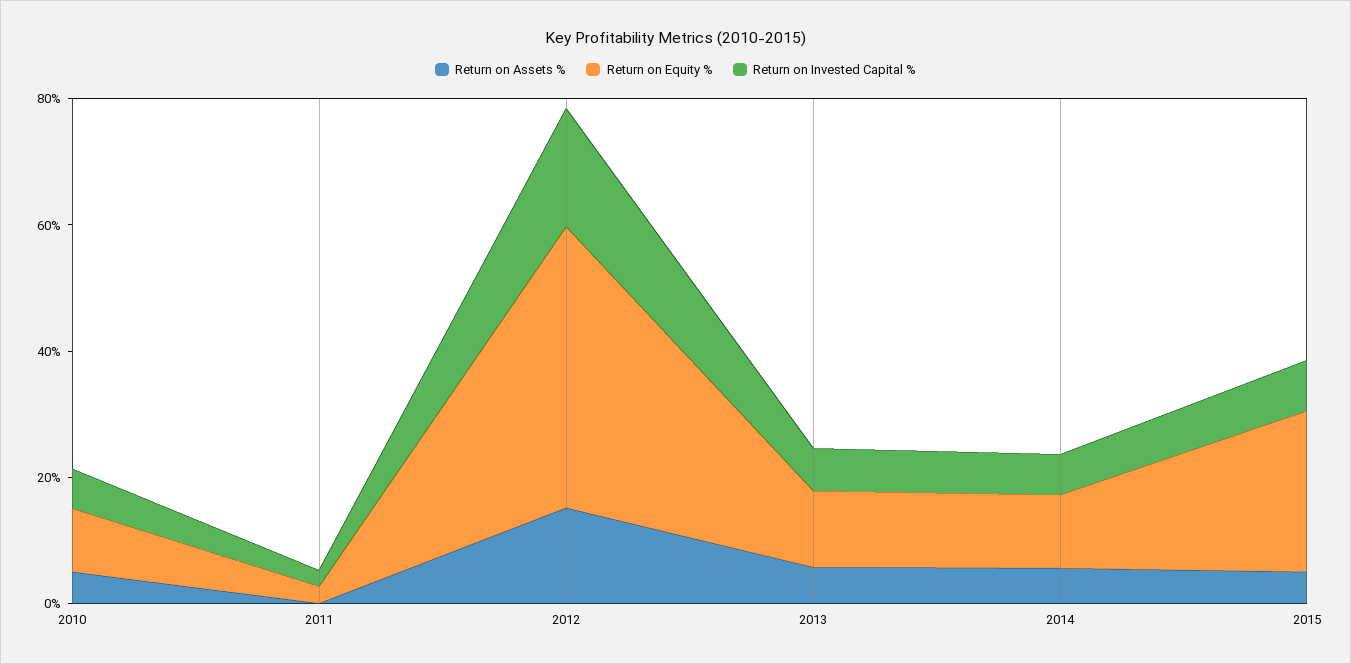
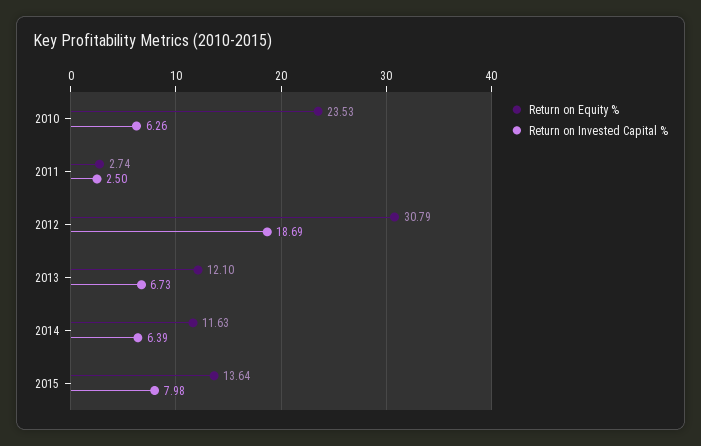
  {
-   "Return on Assets %": {
-     "2010": 5,
-     "2011": 0,
-     "2012": 15,
-     "2013": 5,
-     "2014": 5,
-     "2015": 5
-   },
    "Return on Equity %": {
-     "2010": 10,
+     "2010": 23.53,
      "2011": 2.74,
-     "2012": 45,
+     "2012": 30.79,
      "2013": 12.1,
      "2014": 11.63,
-     "2015": 25
+     "2015": 13.64
    },
    "Return on Invested Capital %": {
      "2010": 6.26,
      "2011": 2.5,
      "2012": 18.69,
      "2013": 6.73,
      "2014": 6.39,
      "2015": 7.98
    }
  }

